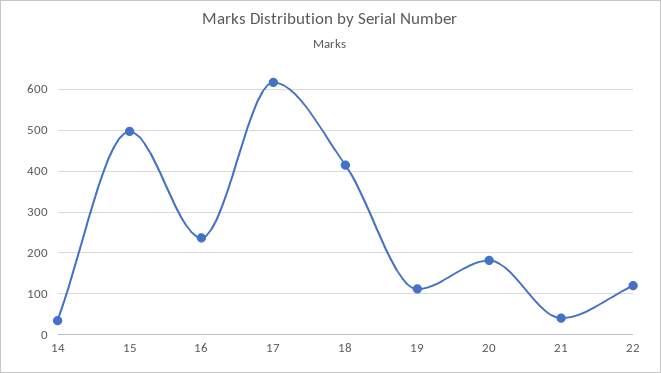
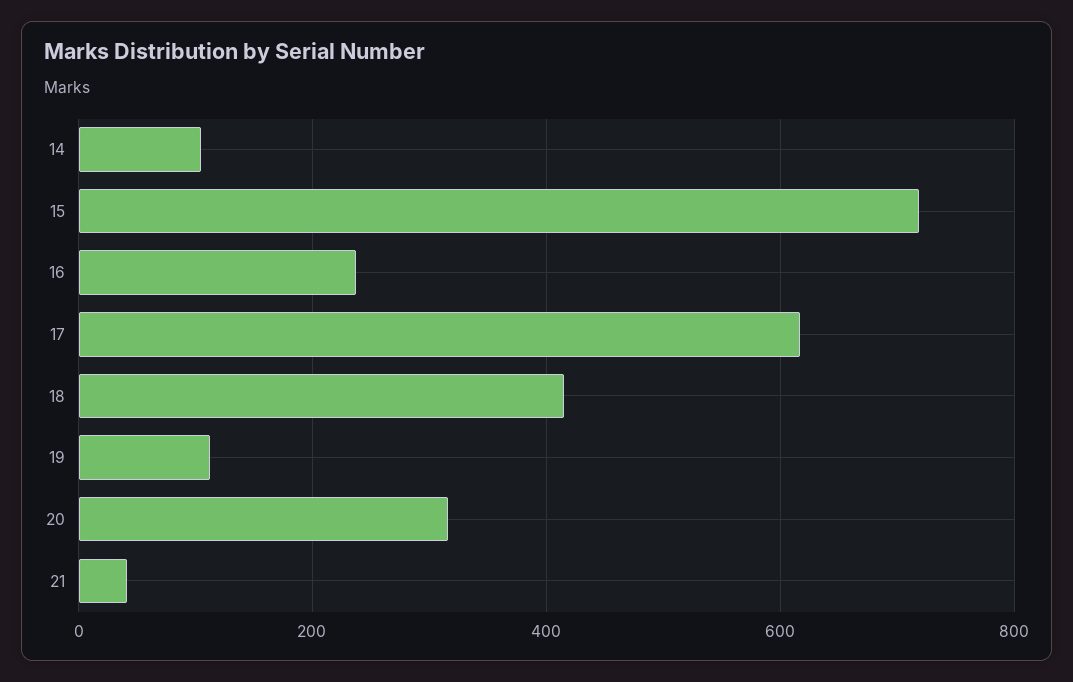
  {
-   "14": 40,
+   "14": 100,
-   "15": 500,
+   "15": 720,
    "16": 240,
    "17": 620,
    "18": 420,
    "19": 120,
-   "20": 180,
+   "20": 320,
-   "21": 40,
+   "21": 40
-   "22": 120
  }

